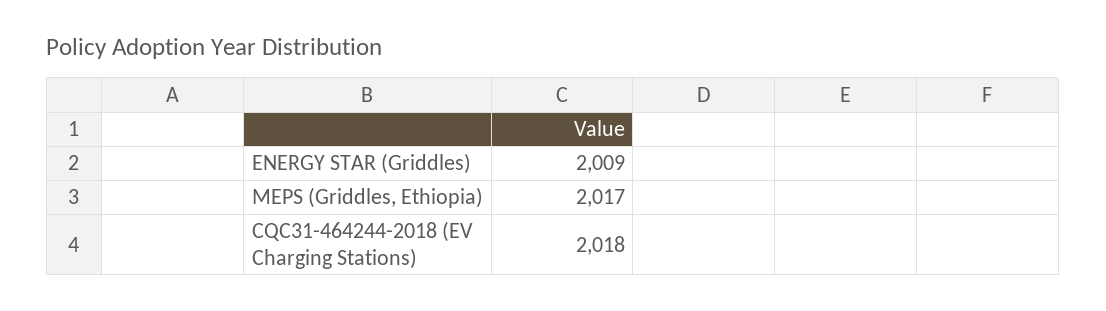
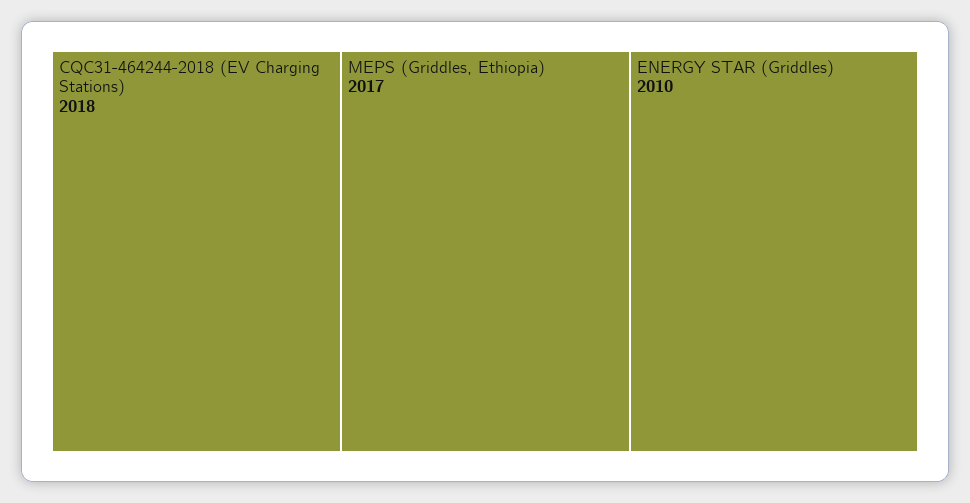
  {
-   "ENERGY STAR (Griddles)": 2009,
+   "ENERGY STAR (Griddles)": 2010,
    "MEPS (Griddles, Ethiopia)": 2017,
    "CQC31-464244-2018 (EV Charging Stations)": 2018
  }

